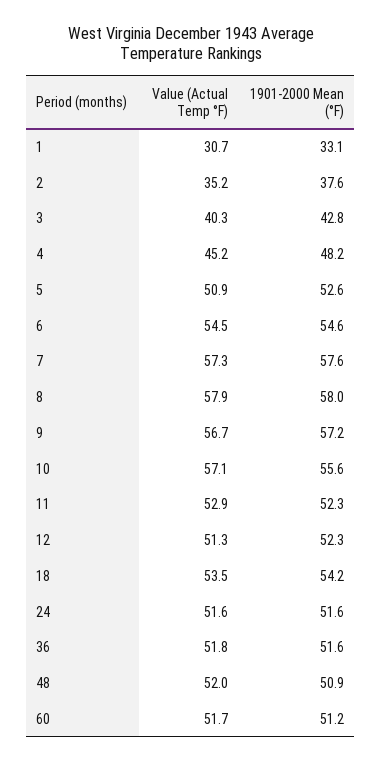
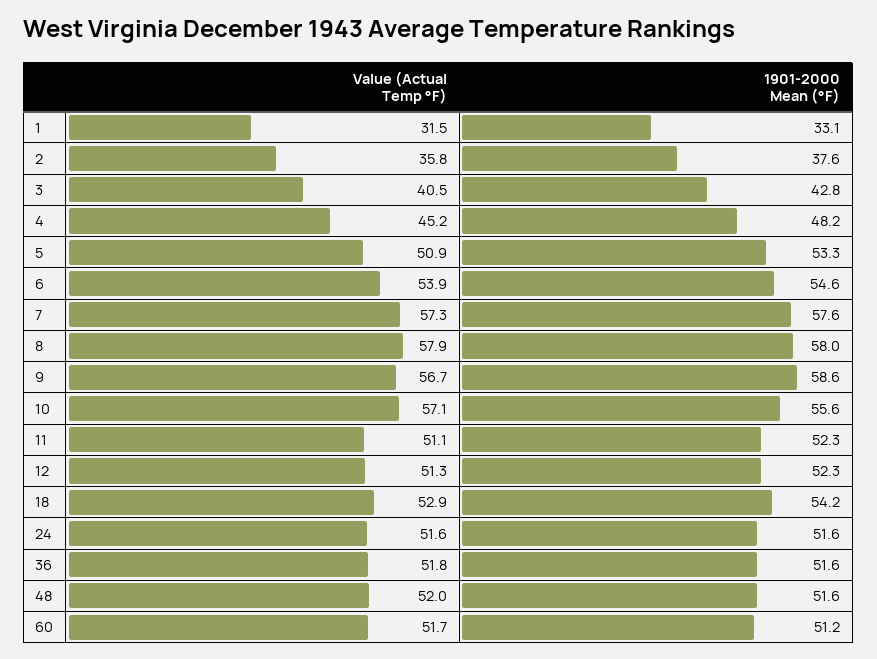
  {
    "Value (Actual Temp °F)": {
-     "1": 30.7,
+     "1": 31.5,
-     "2": 35.2,
+     "2": 35.8,
-     "3": 40.3,
+     "3": 40.5,
      "4": 45.2,
      "5": 50.9,
-     "6": 54.5,
+     "6": 53.9,
      "7": 57.3,
      "8": 57.9,
      "9": 56.7,
      "10": 57.1,
-     "11": 52.9,
+     "11": 51.1,
      "12": 51.3,
-     "18": 53.5,
+     "18": 52.9,
      "24": 51.6,
      "36": 51.8,
      "48": 52,
      "60": 51.7
    },
    "1901-2000 Mean (°F)": {
      "1": 33.1,
      "2": 37.6,
      "3": 42.8,
      "4": 48.2,
-     "5": 52.6,
+     "5": 53.3,
      "6": 54.6,
      "7": 57.6,
      "8": 58,
-     "9": 57.2,
+     "9": 58.6,
      "10": 55.6,
      "11": 52.3,
      "12": 52.3,
      "18": 54.2,
      "24": 51.6,
      "36": 51.6,
-     "48": 50.9,
+     "48": 51.6,
      "60": 51.2
    }
  }

